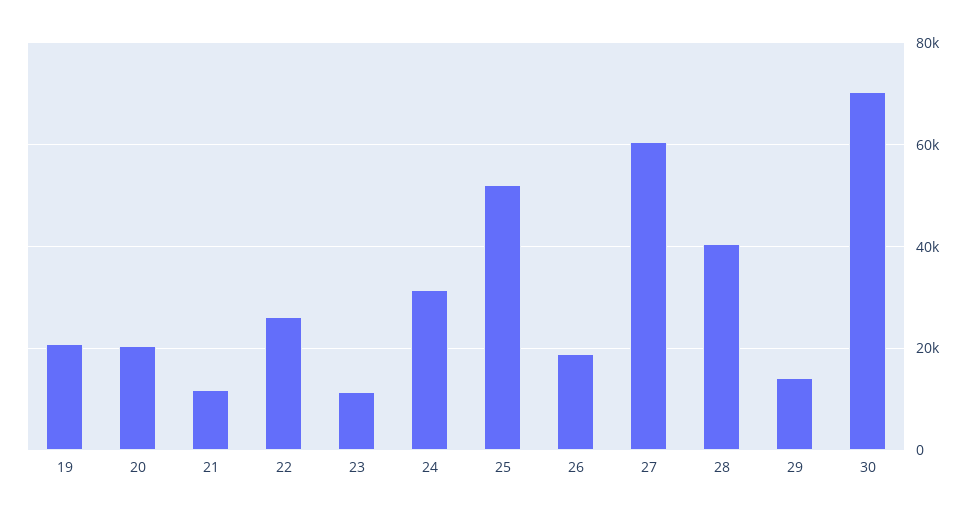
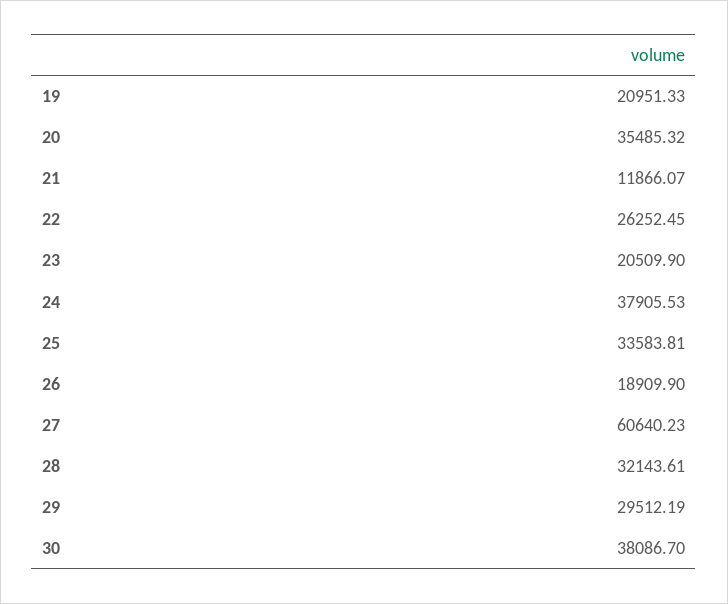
  {
    "19": 20951.33,
-   "20": 20000,
+   "20": 35485.32,
    "21": 11866.07,
    "22": 26252.45,
-   "23": 12000,
+   "23": 20509.9,
-   "24": 32000,
+   "24": 37905.53,
-   "25": 52000,
+   "25": 33583.81,
    "26": 18909.9,
    "27": 60640.23,
-   "28": 40000,
+   "28": 32143.61,
-   "29": 14000,
+   "29": 29512.19,
-   "30": 70000
+   "30": 38086.7
  }

